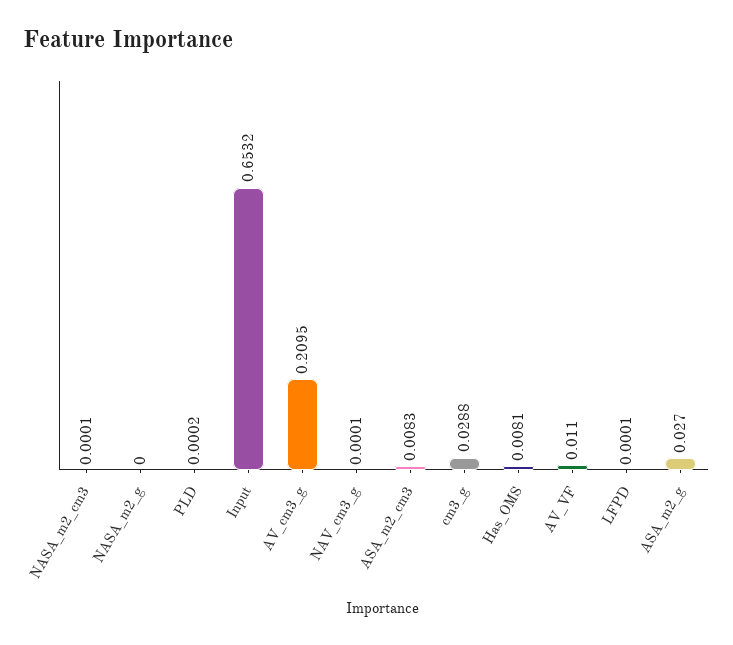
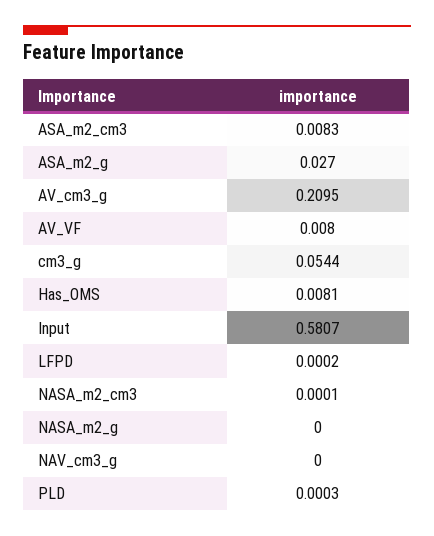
  {
    "NASA_m2_cm3": 0.0001,
    "NASA_m2_g": 0,
-   "PLD": 0.0002,
+   "PLD": 0.0003,
-   "Input": 0.6532,
+   "Input": 0.5807,
    "AV_cm3_g": 0.2095,
-   "NAV_cm3_g": 0.0001,
+   "NAV_cm3_g": 0,
    "ASA_m2_cm3": 0.0083,
-   "cm3_g": 0.0288,
+   "cm3_g": 0.0544,
    "Has_OMS": 0.0081,
-   "AV_VF": 0.011,
+   "AV_VF": 0.008,
-   "LFPD": 0.0001,
+   "LFPD": 0.0002,
    "ASA_m2_g": 0.027
  }

